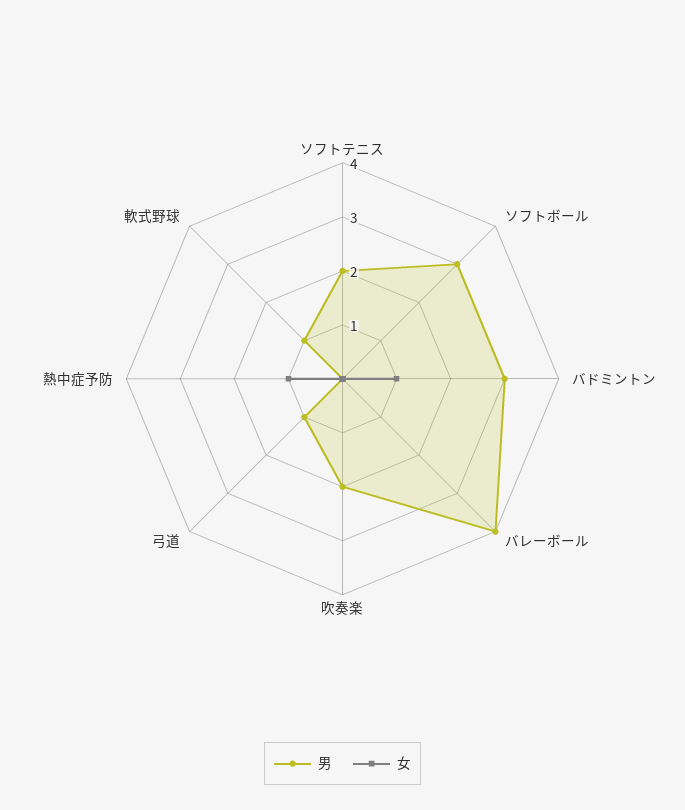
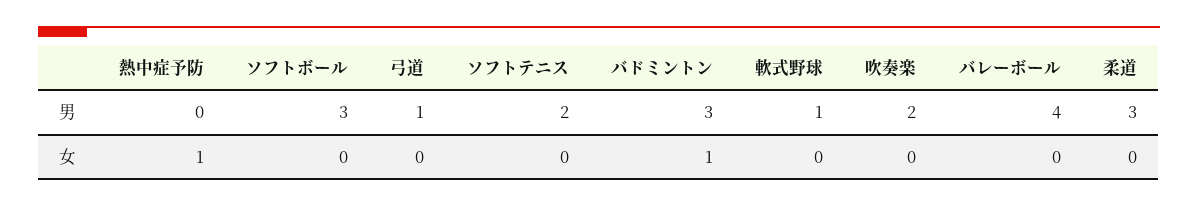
  {
    "男": {
      "ソフトテニス": 2,
      "ソフトボール": 3,
      "バドミントン": 3,
      "バレーボール": 4,
      "吹奏楽": 2,
      "弓道": 1,
      "熱中症予防": 0,
-     "軟式野球": 1
+     "軟式野球": 1,
+     "柔道": 3
    },
    "女": {
      "ソフトテニス": 0,
      "ソフトボール": 0,
      "バドミントン": 1,
      "バレーボール": 0,
      "吹奏楽": 0,
      "弓道": 0,
      "熱中症予防": 1,
-     "軟式野球": 0
+     "軟式野球": 0,
+     "柔道": 0
    }
  }

